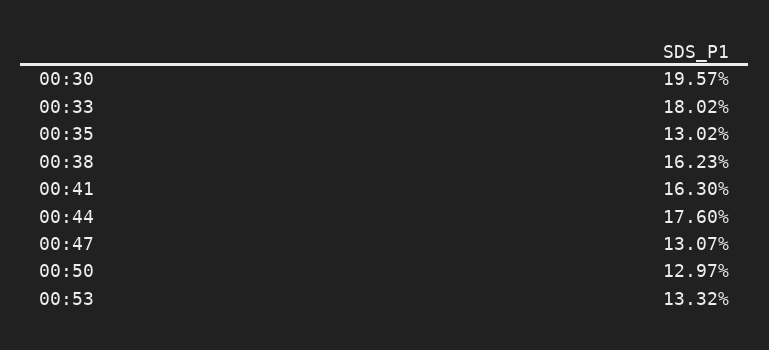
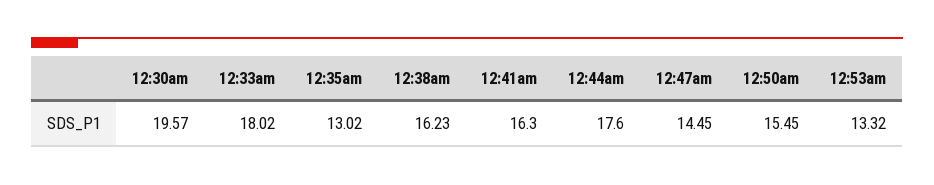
  {
    "00:30": 19.57,
    "00:33": 18.02,
    "00:35": 13.02,
    "00:38": 16.23,
    "00:41": 16.3,
    "00:44": 17.6,
-   "00:47": 13.07,
+   "00:47": 14.45,
-   "00:50": 12.97,
+   "00:50": 15.45,
    "00:53": 13.32
  }

